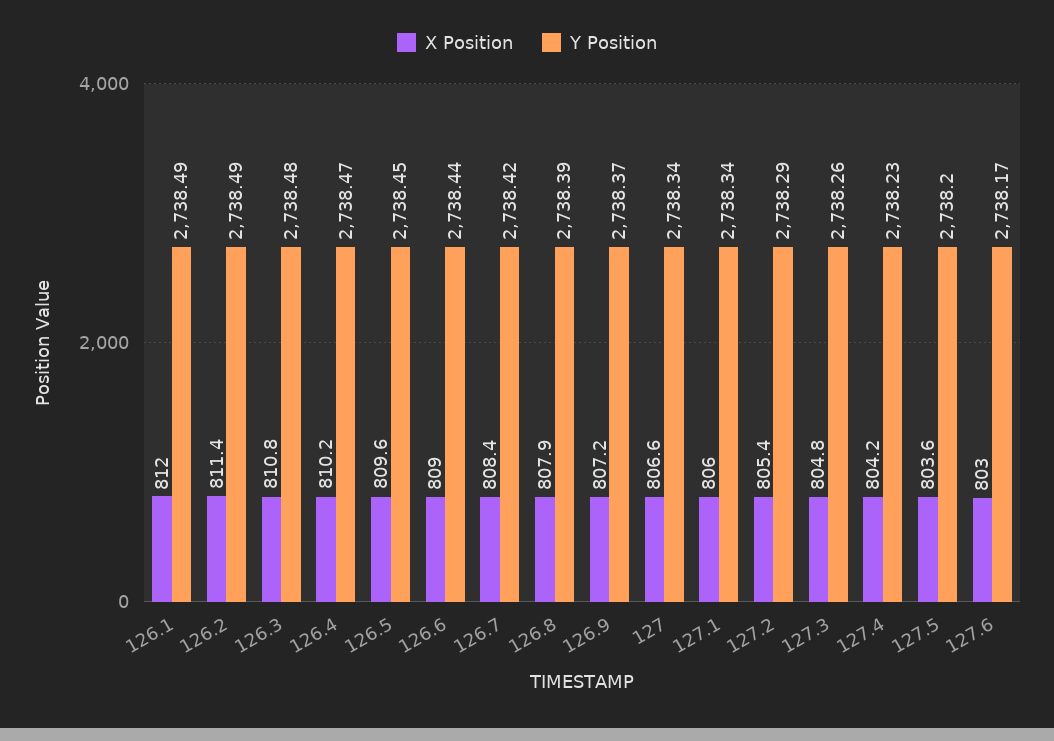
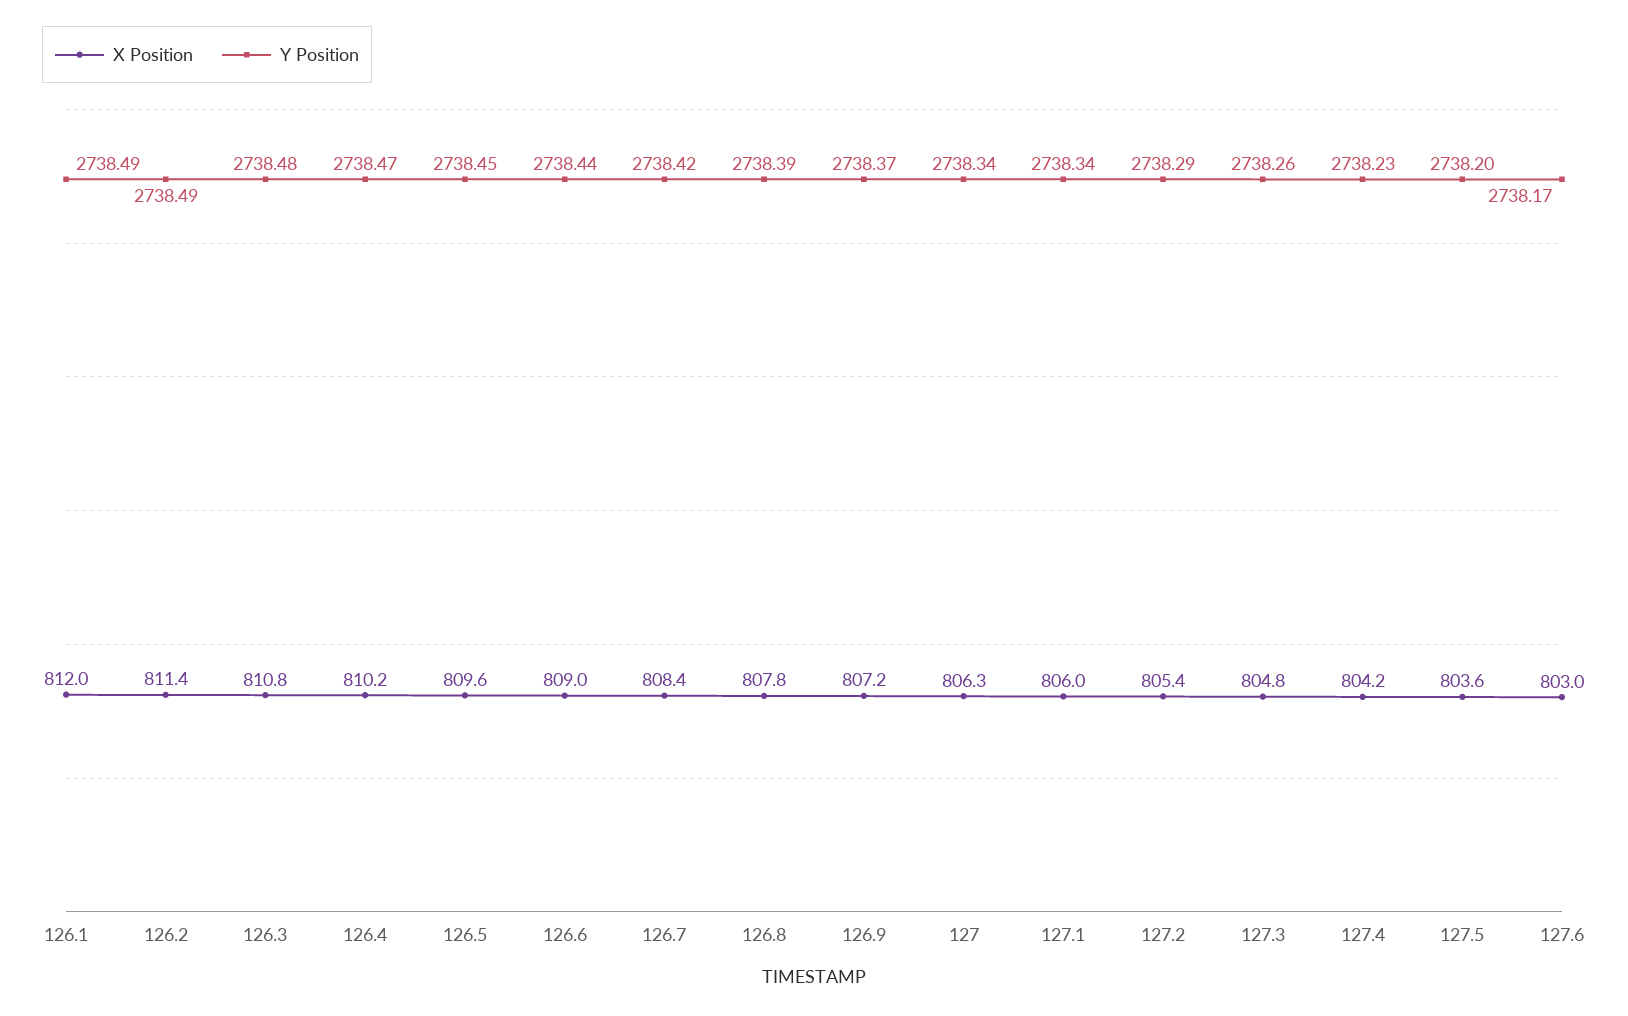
  {
    "X Position": {
      "126.1": 812,
      "126.2": 811.4,
      "126.3": 810.8,
      "126.4": 810.2,
      "126.5": 809.6,
      "126.6": 809,
      "126.7": 808.4,
-     "126.8": 807.9,
+     "126.8": 807.8,
      "126.9": 807.2,
-     "127": 806.6,
+     "127": 806.3,
      "127.1": 806,
      "127.2": 805.4,
      "127.3": 804.8,
      "127.4": 804.2,
      "127.5": 803.6,
      "127.6": 803
    },
    "Y Position": {
      "126.1": 2738.49,
      "126.2": 2738.49,
      "126.3": 2738.48,
      "126.4": 2738.47,
      "126.5": 2738.45,
      "126.6": 2738.44,
      "126.7": 2738.42,
      "126.8": 2738.39,
      "126.9": 2738.37,
      "127": 2738.34,
      "127.1": 2738.34,
      "127.2": 2738.29,
      "127.3": 2738.26,
      "127.4": 2738.23,
      "127.5": 2738.2,
      "127.6": 2738.17
    }
  }

